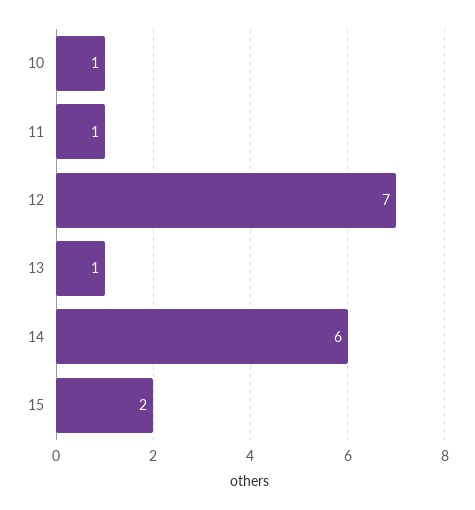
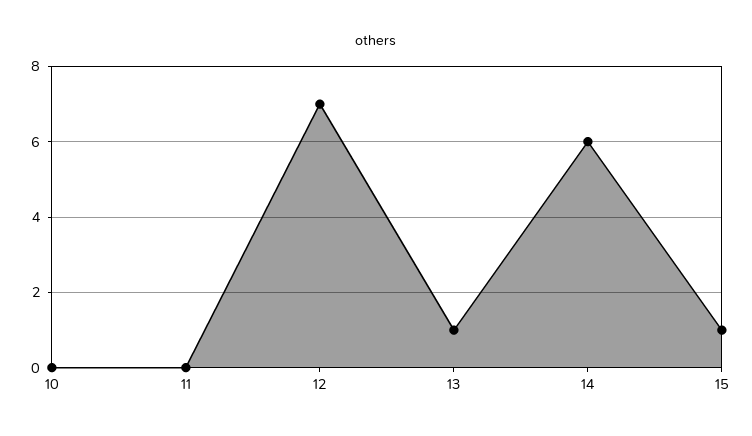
  {
-   "10": 1,
+   "10": 0,
-   "11": 1,
+   "11": 0,
    "12": 7,
    "13": 1,
    "14": 6,
-   "15": 2
+   "15": 1
  }

